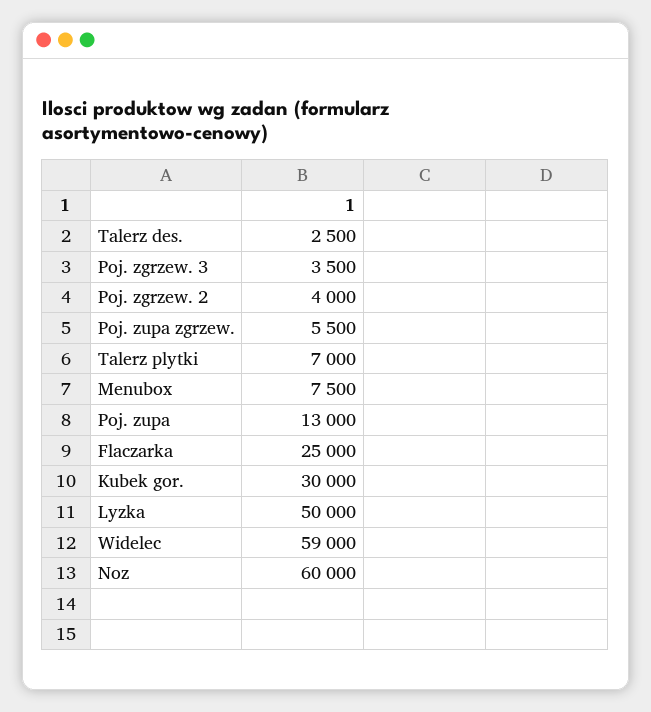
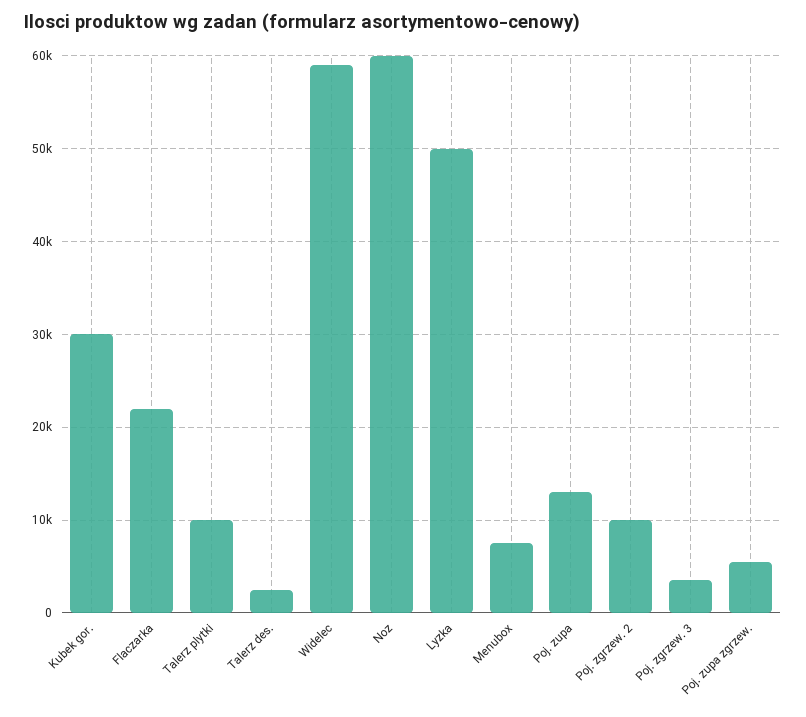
  {
    "Talerz des.": 2500,
    "Poj. zgrzew. 3": 3500,
-   "Poj. zgrzew. 2": 4000,
+   "Poj. zgrzew. 2": 10000,
    "Poj. zupa zgrzew.": 5500,
-   "Talerz plytki": 7000,
+   "Talerz plytki": 10000,
    "Menubox": 7500,
    "Poj. zupa": 13000,
-   "Flaczarka": 25000,
+   "Flaczarka": 22000,
    "Kubek gor.": 30000,
    "Lyzka": 50000,
    "Widelec": 59000,
    "Noz": 60000
  }

